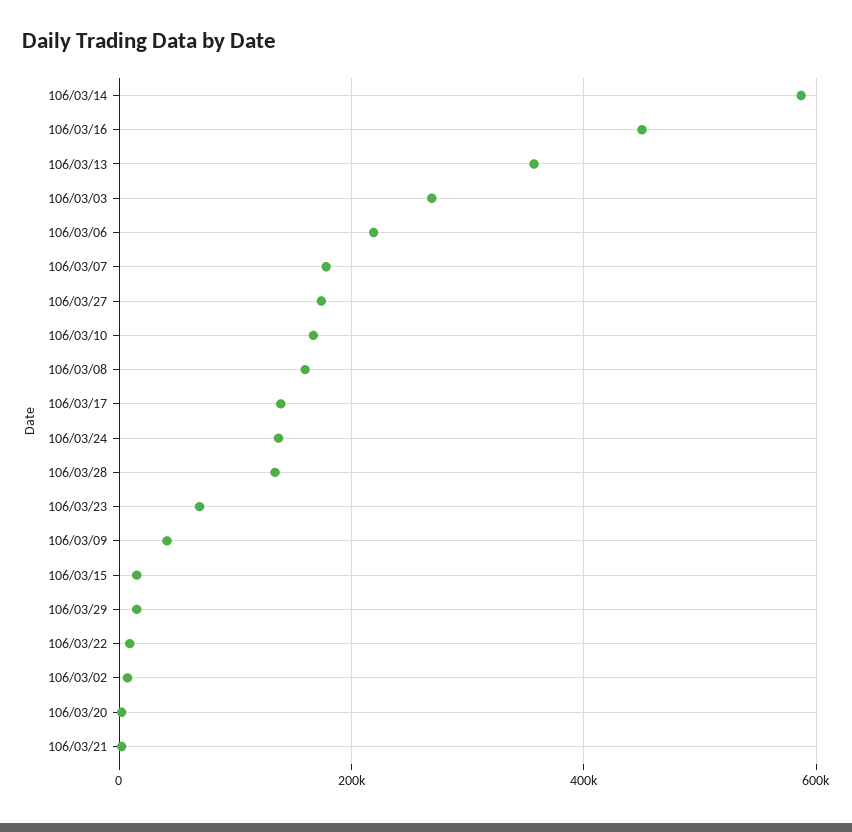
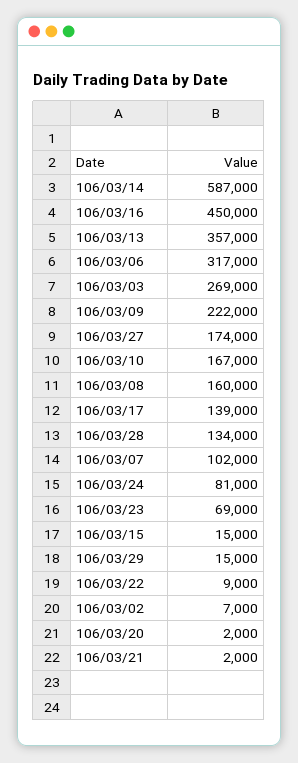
  {
    "106/03/14": 587000,
    "106/03/16": 450000,
    "106/03/13": 357000,
    "106/03/03": 269000,
-   "106/03/06": 220000,
+   "106/03/06": 317000,
-   "106/03/07": 180000,
+   "106/03/07": 102000,
    "106/03/27": 174000,
    "106/03/10": 167000,
    "106/03/08": 160000,
    "106/03/17": 139000,
-   "106/03/24": 140000,
+   "106/03/24": 81000,
    "106/03/28": 134000,
    "106/03/23": 69000,
-   "106/03/09": 40000,
+   "106/03/09": 222000,
    "106/03/15": 15000,
    "106/03/29": 15000,
    "106/03/22": 9000,
    "106/03/02": 7000,
    "106/03/20": 2000,
    "106/03/21": 2000
  }

